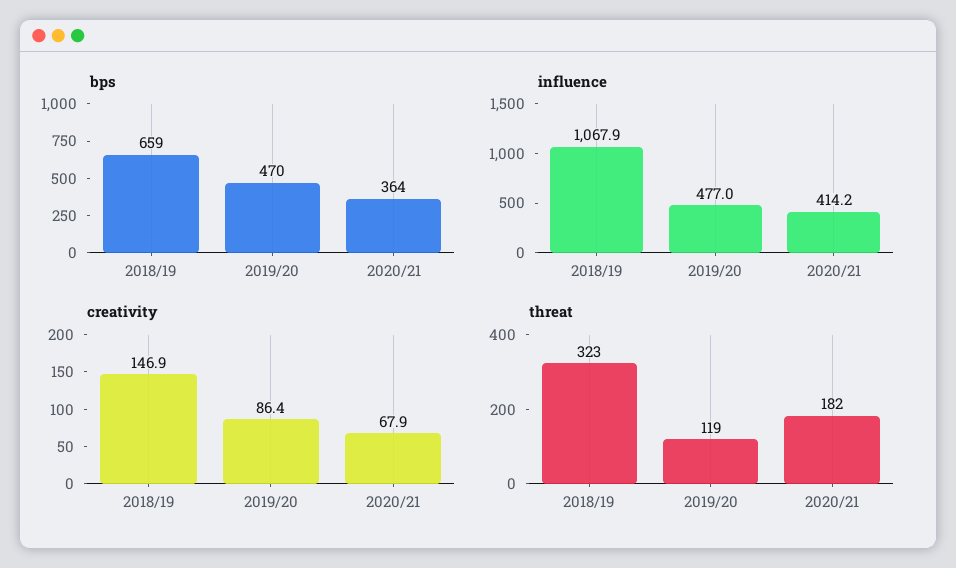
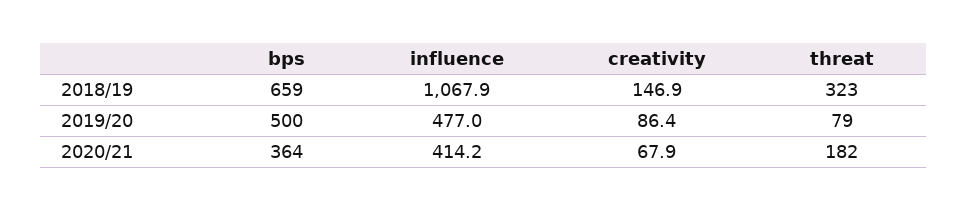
  {
    "bps": {
      "2018/19": 659,
-     "2019/20": 470,
+     "2019/20": 500,
      "2020/21": 364
    },
    "influence": {
      "2018/19": 1067.9,
      "2019/20": 477,
      "2020/21": 414.2
    },
    "creativity": {
      "2018/19": 146.9,
      "2019/20": 86.4,
      "2020/21": 67.9
    },
    "threat": {
      "2018/19": 323,
-     "2019/20": 119,
+     "2019/20": 79,
      "2020/21": 182
    }
  }

